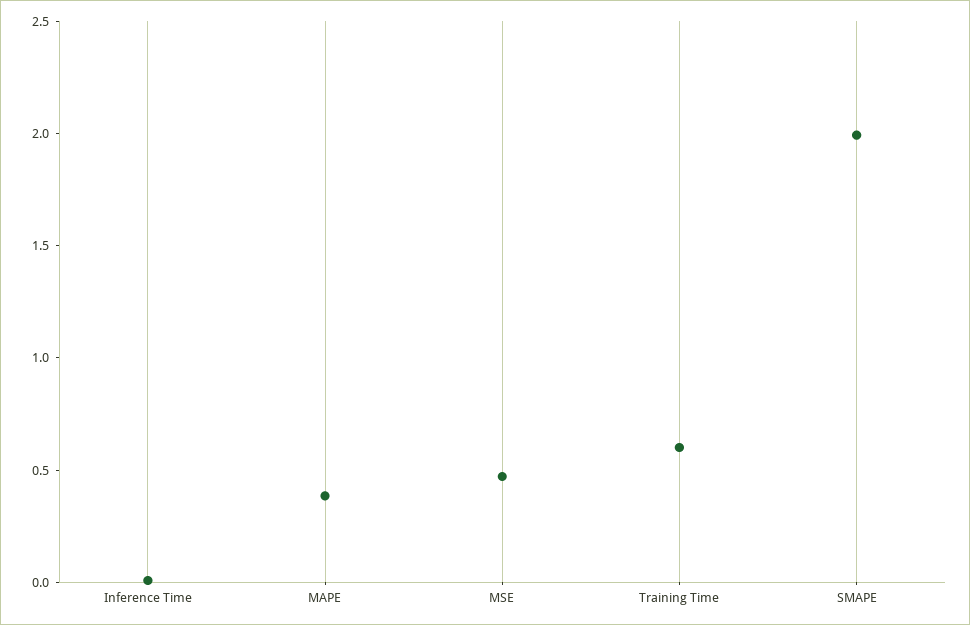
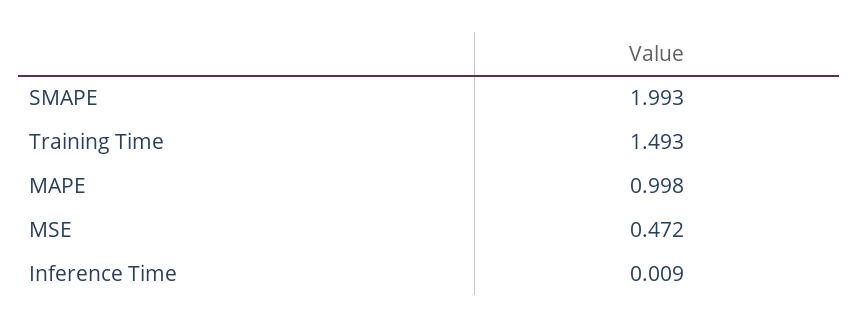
  {
    "Inference Time": 0.009,
-   "MAPE": 0.4,
+   "MAPE": 0.998,
    "MSE": 0.472,
-   "Training Time": 0.6,
+   "Training Time": 1.493,
    "SMAPE": 1.993
  }

